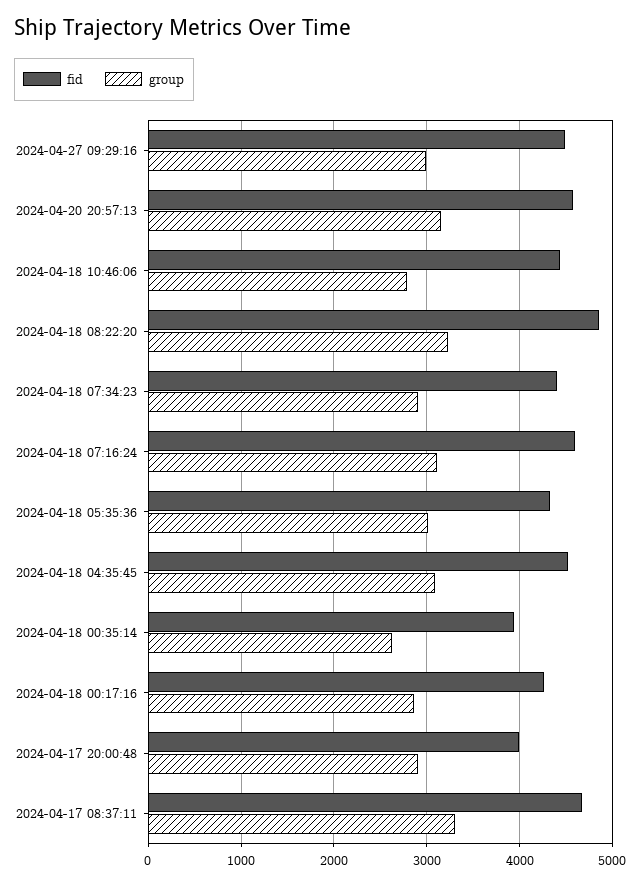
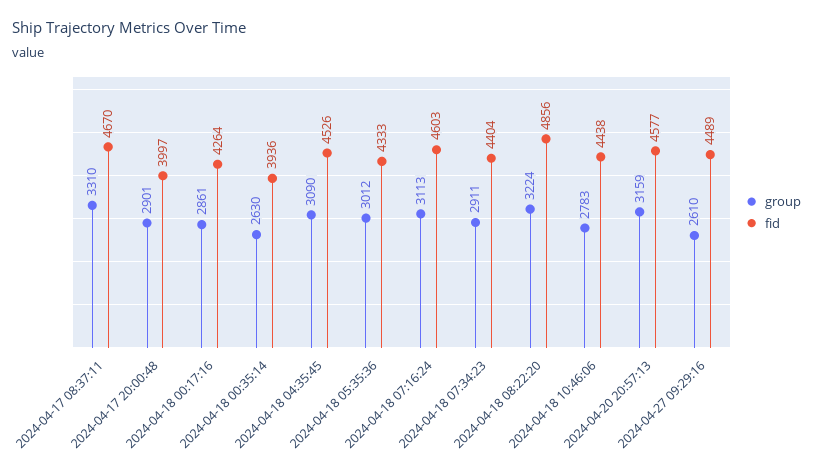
  {
    "fid": {
      "2024-04-27 09:29:16": 4489,
      "2024-04-20 20:57:13": 4577,
      "2024-04-18 10:46:06": 4438,
      "2024-04-18 08:22:20": 4856,
      "2024-04-18 07:34:23": 4404,
      "2024-04-18 07:16:24": 4603,
      "2024-04-18 05:35:36": 4333,
      "2024-04-18 04:35:45": 4526,
      "2024-04-18 00:35:14": 3936,
      "2024-04-18 00:17:16": 4264,
      "2024-04-17 20:00:48": 3997,
      "2024-04-17 08:37:11": 4670
    },
    "group": {
-     "2024-04-27 09:29:16": 3000,
+     "2024-04-27 09:29:16": 2610,
      "2024-04-20 20:57:13": 3159,
      "2024-04-18 10:46:06": 2783,
      "2024-04-18 08:22:20": 3224,
      "2024-04-18 07:34:23": 2911,
      "2024-04-18 07:16:24": 3113,
      "2024-04-18 05:35:36": 3012,
      "2024-04-18 04:35:45": 3090,
      "2024-04-18 00:35:14": 2630,
      "2024-04-18 00:17:16": 2861,
      "2024-04-17 20:00:48": 2901,
      "2024-04-17 08:37:11": 3310
    }
  }

